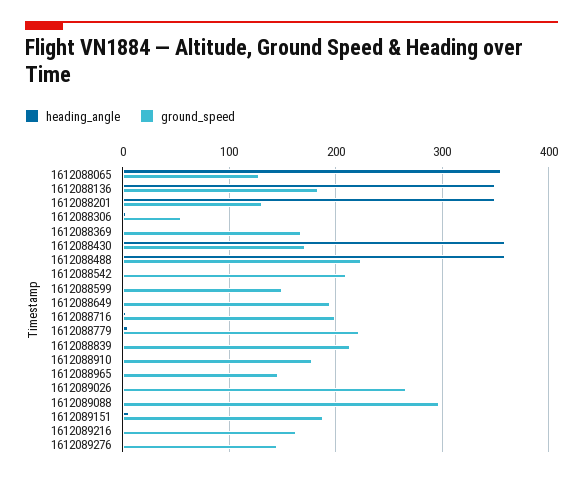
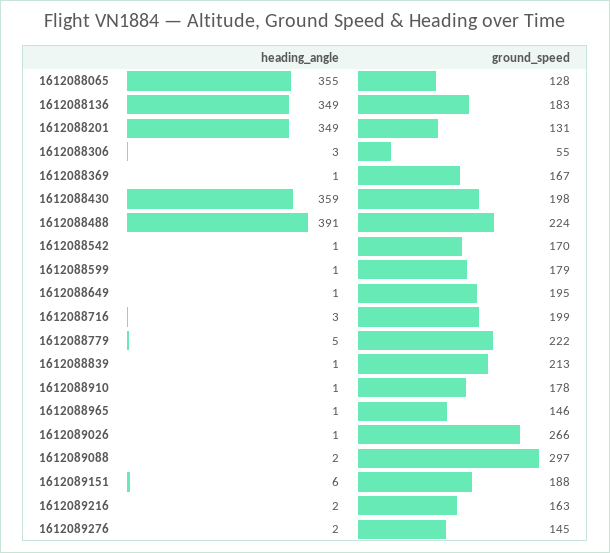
  {
    "heading_angle": {
      "1612088065": 355,
      "1612088136": 349,
      "1612088201": 349,
      "1612088306": 3,
      "1612088369": 1,
      "1612088430": 359,
-     "1612088488": 360,
+     "1612088488": 391,
      "1612088542": 1,
      "1612088599": 1,
      "1612088649": 1,
      "1612088716": 3,
      "1612088779": 5,
      "1612088839": 1,
      "1612088910": 1,
      "1612088965": 1,
      "1612089026": 1,
      "1612089088": 2,
      "1612089151": 6,
      "1612089216": 2,
      "1612089276": 2
    },
    "ground_speed": {
      "1612088065": 128,
      "1612088136": 183,
      "1612088201": 131,
      "1612088306": 55,
      "1612088369": 167,
-     "1612088430": 170,
+     "1612088430": 198,
      "1612088488": 224,
-     "1612088542": 210,
+     "1612088542": 170,
-     "1612088599": 150,
+     "1612088599": 179,
      "1612088649": 195,
      "1612088716": 199,
      "1612088779": 222,
      "1612088839": 213,
      "1612088910": 178,
      "1612088965": 146,
      "1612089026": 266,
      "1612089088": 297,
      "1612089151": 188,
      "1612089216": 163,
      "1612089276": 145
    }
  }

